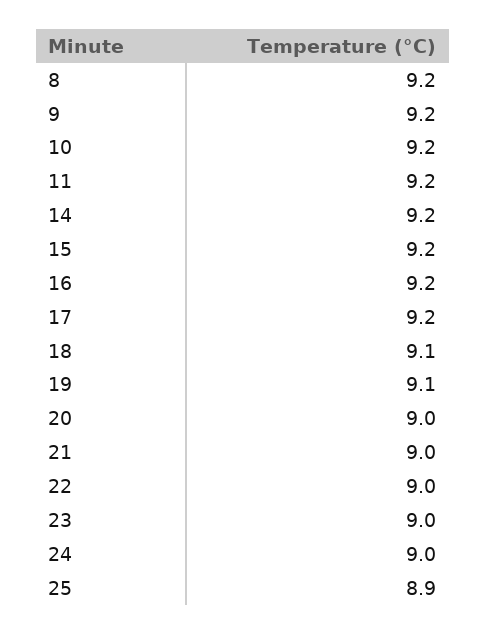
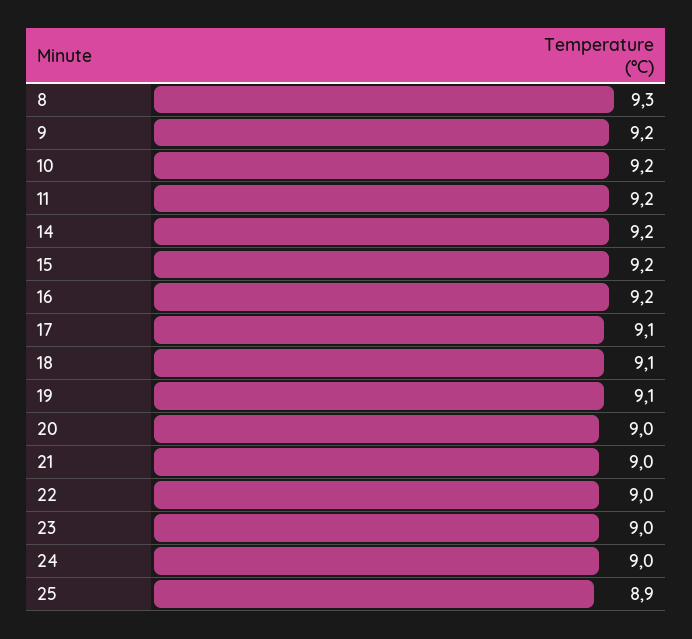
  {
-   "8": 9.2,
+   "8": 9.3,
    "9": 9.2,
    "10": 9.2,
    "11": 9.2,
    "14": 9.2,
    "15": 9.2,
    "16": 9.2,
-   "17": 9.2,
+   "17": 9.1,
    "18": 9.1,
    "19": 9.1,
    "20": 9,
    "21": 9,
    "22": 9,
    "23": 9,
    "24": 9,
    "25": 8.9
  }

